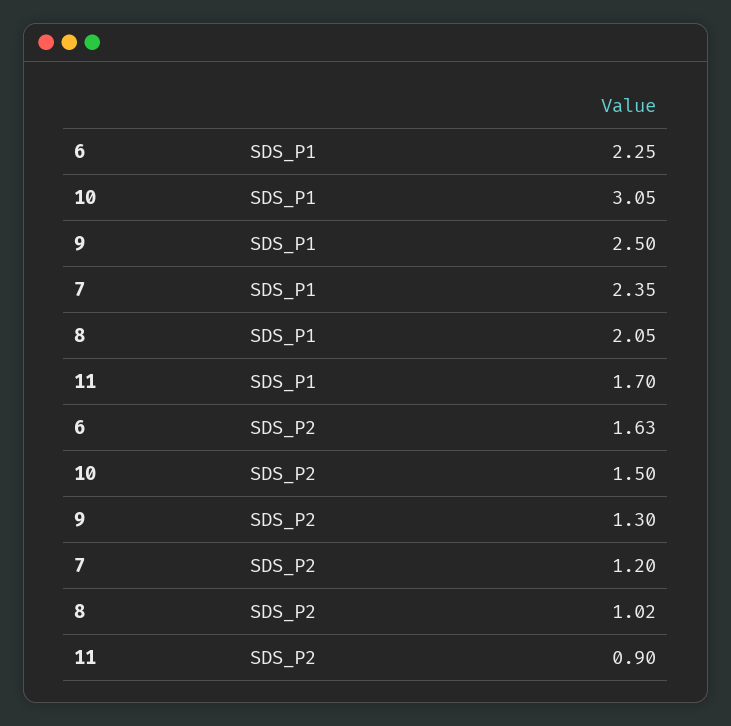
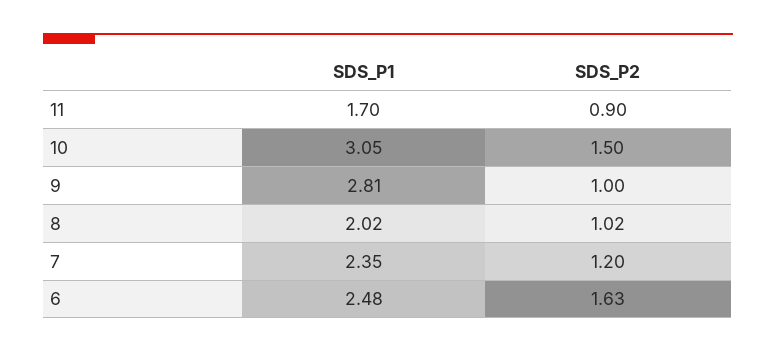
  {
    "6": {
-     "SDS_P1": 2.25,
+     "SDS_P1": 2.48,
      "SDS_P2": 1.63
    },
    "10": {
      "SDS_P1": 3.05,
      "SDS_P2": 1.5
    },
    "9": {
-     "SDS_P1": 2.5,
+     "SDS_P1": 2.81,
-     "SDS_P2": 1.3
+     "SDS_P2": 1
    },
    "7": {
      "SDS_P1": 2.35,
      "SDS_P2": 1.2
    },
    "8": {
-     "SDS_P1": 2.05,
+     "SDS_P1": 2.02,
      "SDS_P2": 1.02
    },
    "11": {
      "SDS_P1": 1.7,
      "SDS_P2": 0.9
    }
  }

